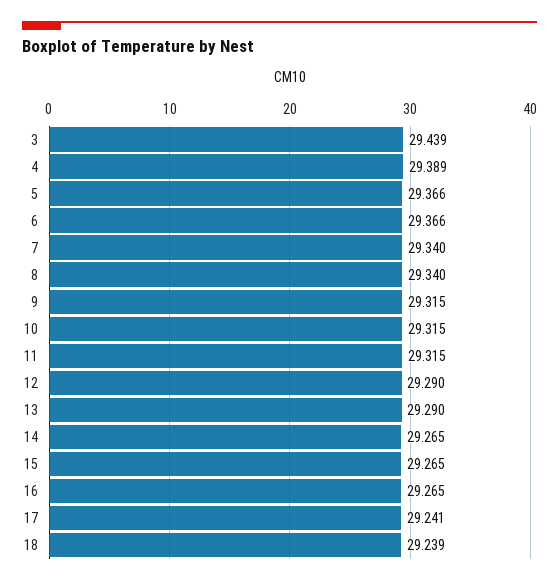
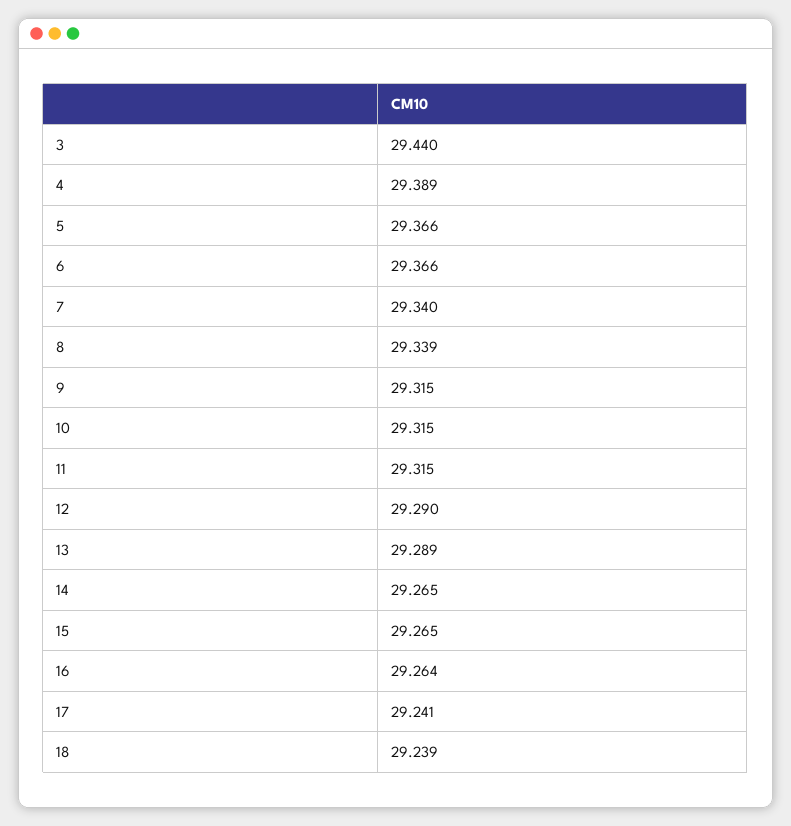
  {
-   "3": 29.439,
+   "3": 29.44,
    "4": 29.389,
    "5": 29.366,
    "6": 29.366,
    "7": 29.34,
-   "8": 29.34,
+   "8": 29.339,
    "9": 29.315,
    "10": 29.315,
    "11": 29.315,
    "12": 29.29,
-   "13": 29.29,
+   "13": 29.289,
    "14": 29.265,
    "15": 29.265,
-   "16": 29.265,
+   "16": 29.264,
    "17": 29.241,
    "18": 29.239
  }

